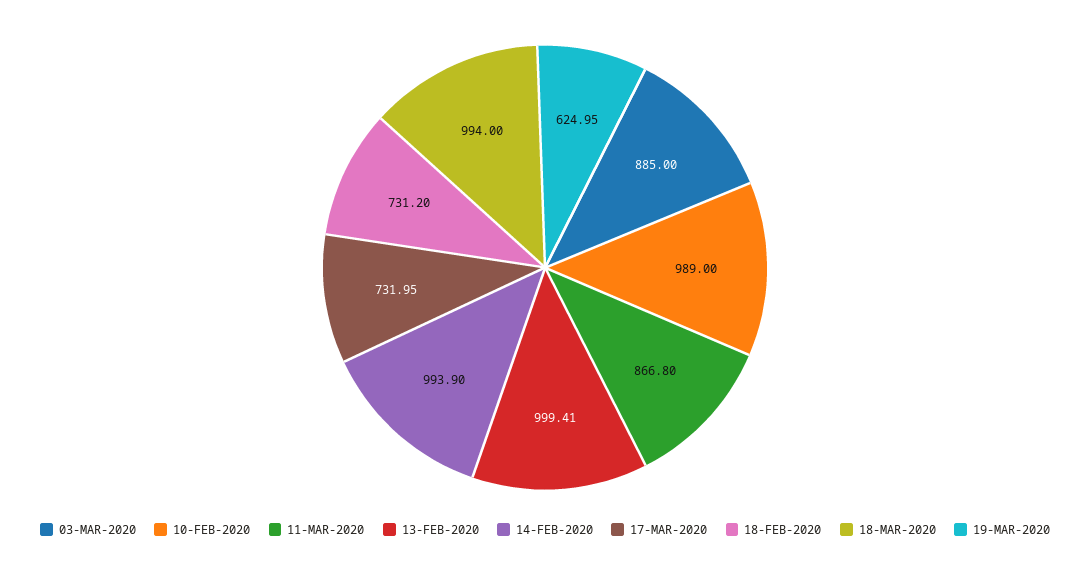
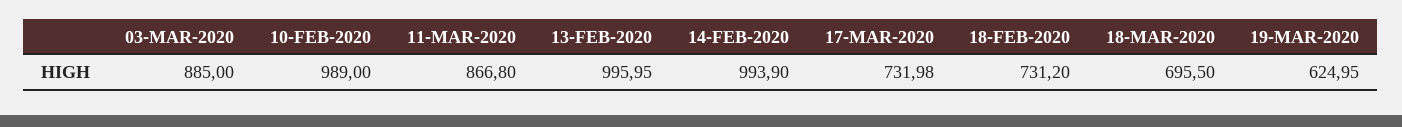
  {
    "03-MAR-2020": 885,
    "10-FEB-2020": 989,
    "11-MAR-2020": 866.8,
-   "13-FEB-2020": 999.41,
+   "13-FEB-2020": 995.95,
    "14-FEB-2020": 993.9,
-   "17-MAR-2020": 731.95,
+   "17-MAR-2020": 731.98,
    "18-FEB-2020": 731.2,
-   "18-MAR-2020": 994,
+   "18-MAR-2020": 695.5,
    "19-MAR-2020": 624.95
  }

